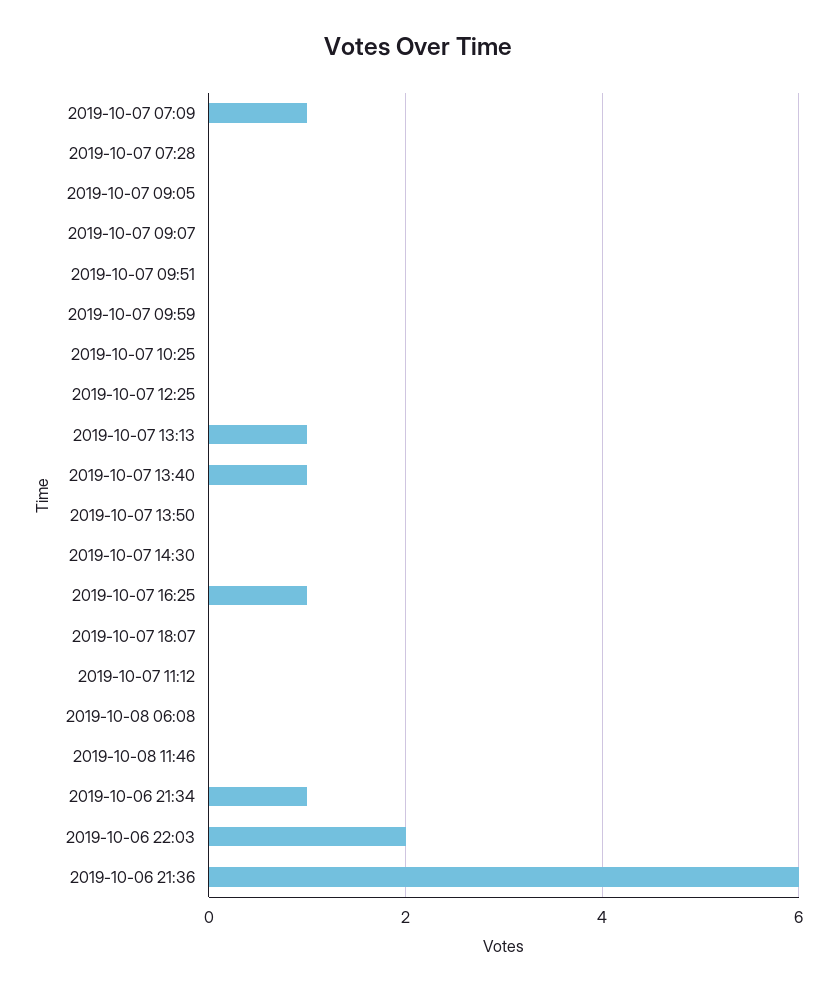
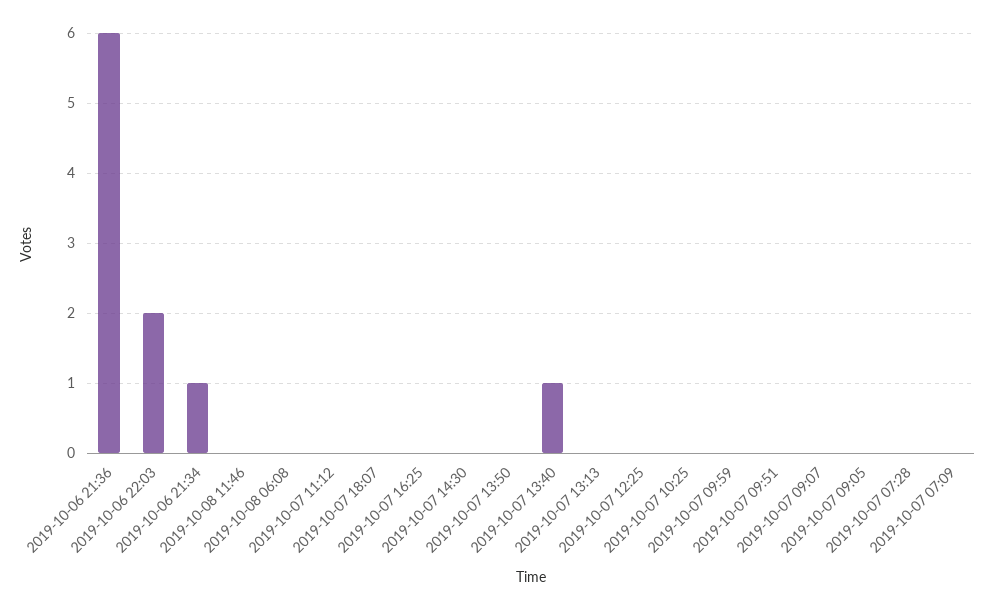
  {
-   "2019-10-07 07:09": 1,
+   "2019-10-07 07:09": 0,
    "2019-10-07 07:28": 0,
    "2019-10-07 09:05": 0,
    "2019-10-07 09:07": 0,
    "2019-10-07 09:51": 0,
    "2019-10-07 09:59": 0,
    "2019-10-07 10:25": 0,
    "2019-10-07 12:25": 0,
-   "2019-10-07 13:13": 1,
+   "2019-10-07 13:13": 0,
    "2019-10-07 13:40": 1,
    "2019-10-07 13:50": 0,
    "2019-10-07 14:30": 0,
-   "2019-10-07 16:25": 1,
+   "2019-10-07 16:25": 0,
    "2019-10-07 18:07": 0,
    "2019-10-07 11:12": 0,
    "2019-10-08 06:08": 0,
    "2019-10-08 11:46": 0,
    "2019-10-06 21:34": 1,
    "2019-10-06 22:03": 2,
    "2019-10-06 21:36": 6
  }

